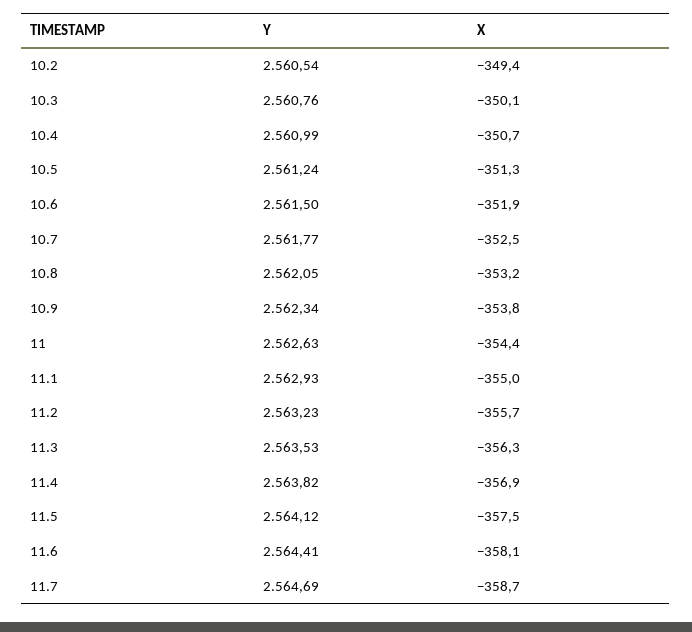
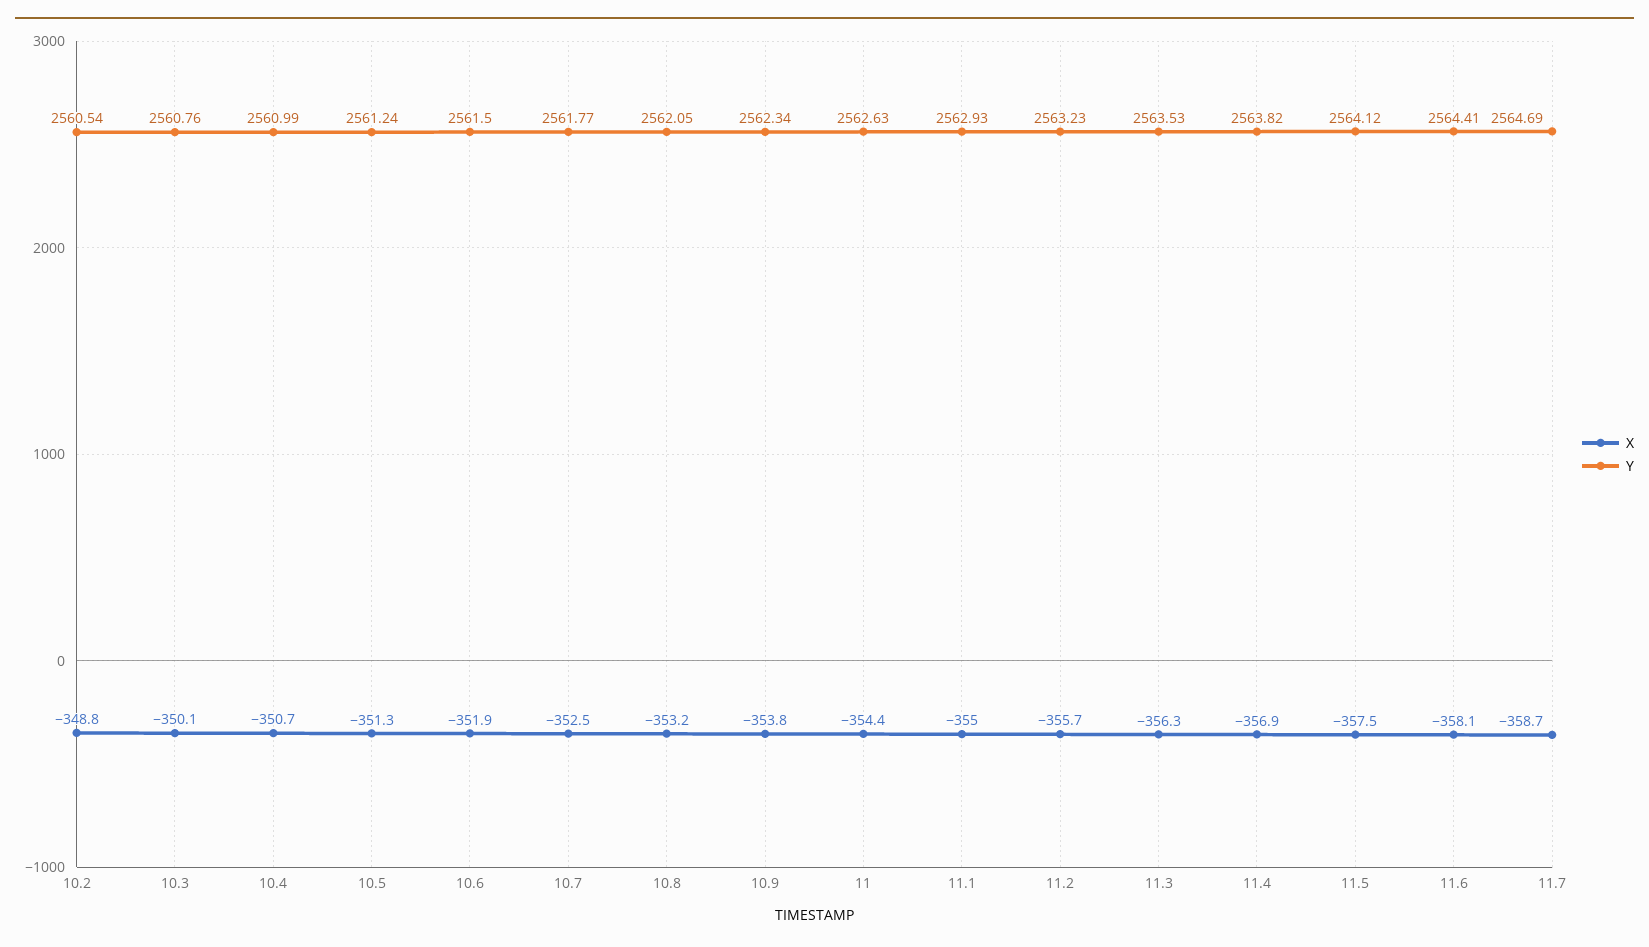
  {
    "Y": {
      "10.2": 2560.54,
      "10.3": 2560.76,
      "10.4": 2560.99,
      "10.5": 2561.24,
      "10.6": 2561.5,
      "10.7": 2561.77,
      "10.8": 2562.05,
      "10.9": 2562.34,
      "11": 2562.63,
      "11.1": 2562.93,
      "11.2": 2563.23,
      "11.3": 2563.53,
      "11.4": 2563.82,
      "11.5": 2564.12,
      "11.6": 2564.41,
      "11.7": 2564.69
    },
    "X": {
-     "10.2": -349.4,
+     "10.2": -348.8,
      "10.3": -350.1,
      "10.4": -350.7,
      "10.5": -351.3,
      "10.6": -351.9,
      "10.7": -352.5,
      "10.8": -353.2,
      "10.9": -353.8,
      "11": -354.4,
      "11.1": -355,
      "11.2": -355.7,
      "11.3": -356.3,
      "11.4": -356.9,
      "11.5": -357.5,
      "11.6": -358.1,
      "11.7": -358.7
    }
  }

